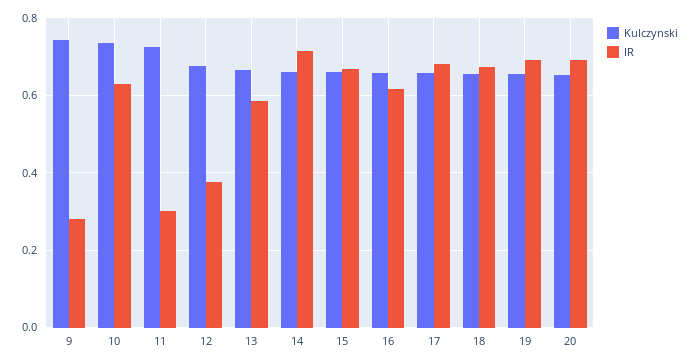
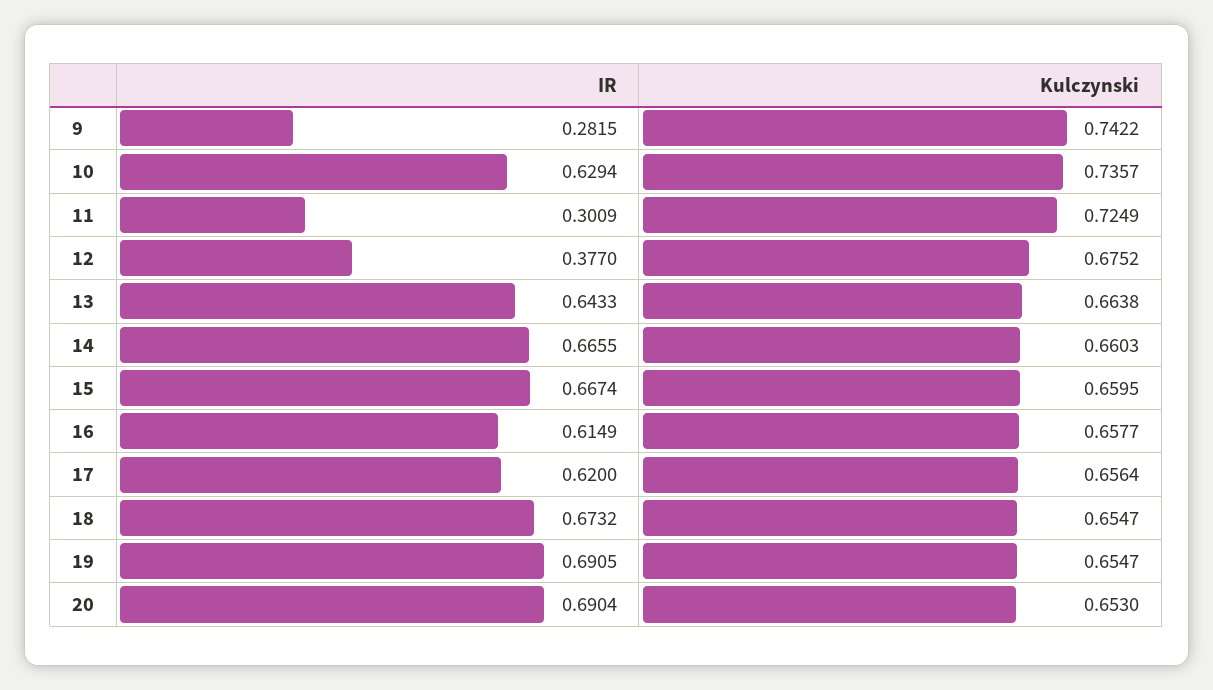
  {
    "Kulczynski": {
      "9": 0.7422,
      "10": 0.7357,
      "11": 0.7249,
      "12": 0.6752,
      "13": 0.6638,
      "14": 0.6603,
      "15": 0.6595,
      "16": 0.6577,
      "17": 0.6564,
      "18": 0.6547,
      "19": 0.6547,
      "20": 0.653
    },
    "IR": {
      "9": 0.2815,
      "10": 0.6294,
      "11": 0.3009,
      "12": 0.377,
-     "13": 0.58,
+     "13": 0.6433,
-     "14": 0.72,
+     "14": 0.6655,
      "15": 0.6674,
      "16": 0.6149,
-     "17": 0.68,
+     "17": 0.62,
      "18": 0.6732,
      "19": 0.6905,
      "20": 0.6904
    }
  }

